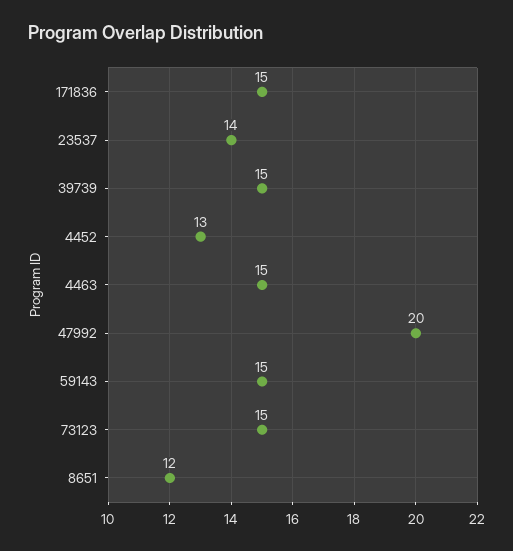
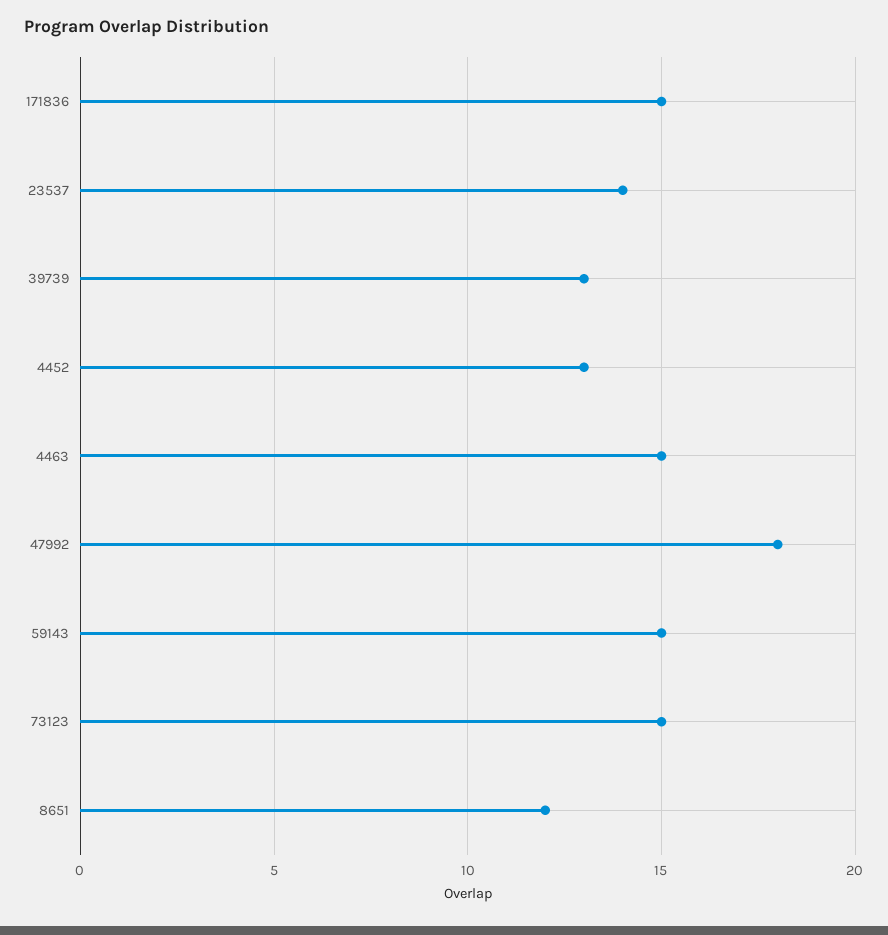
  {
    "171836": 15,
    "23537": 14,
-   "39739": 15,
+   "39739": 13,
    "4452": 13,
    "4463": 15,
-   "47992": 20,
+   "47992": 18,
    "59143": 15,
    "73123": 15,
    "8651": 12
  }

